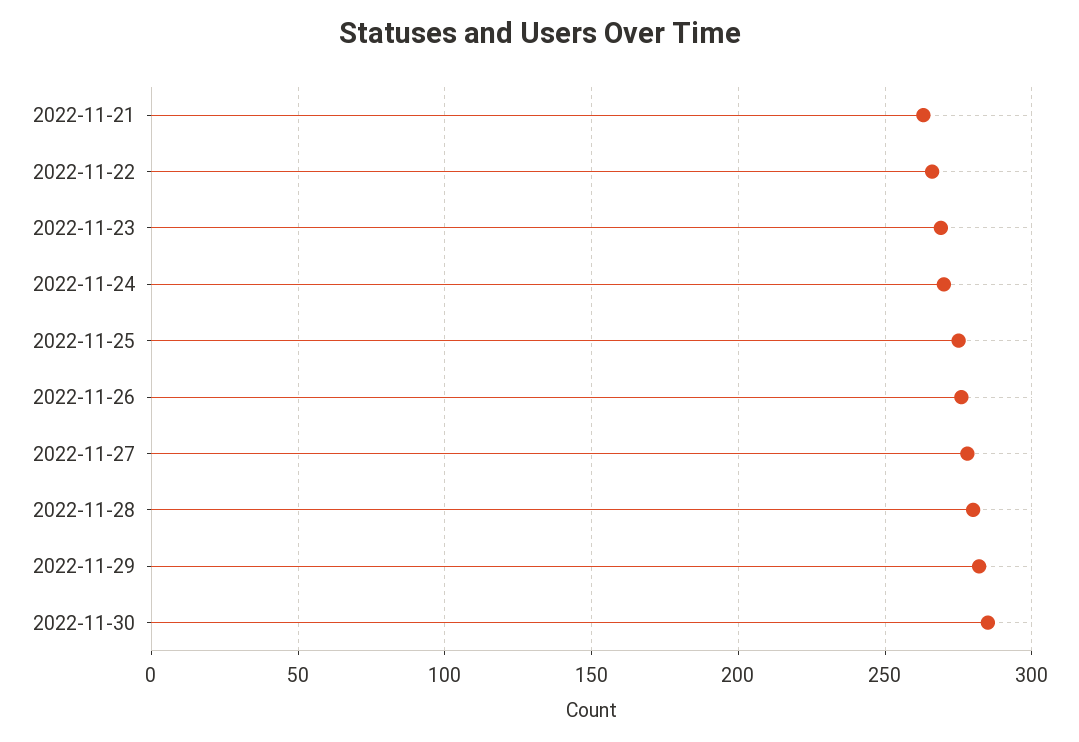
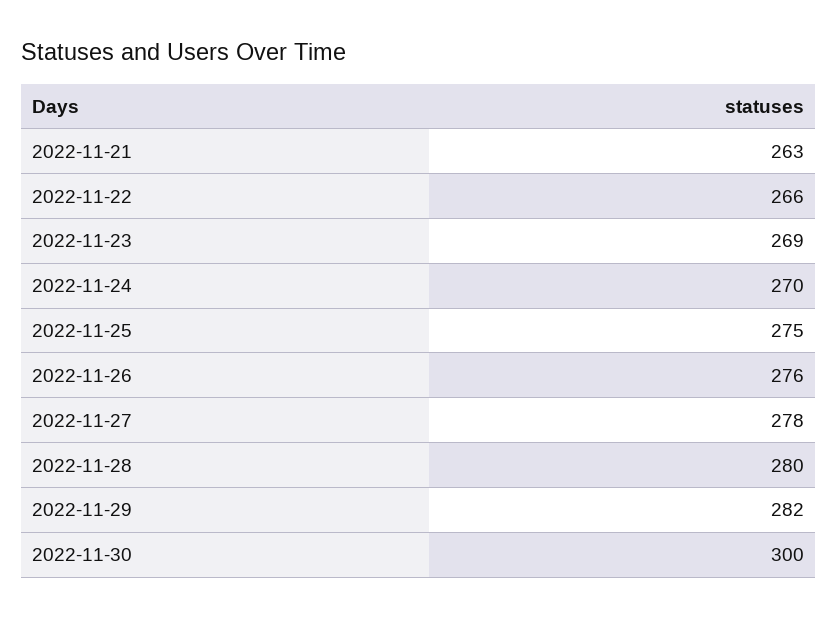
  {
    "2022-11-21": 263,
    "2022-11-22": 266,
    "2022-11-23": 269,
    "2022-11-24": 270,
    "2022-11-25": 275,
    "2022-11-26": 276,
    "2022-11-27": 278,
    "2022-11-28": 280,
    "2022-11-29": 282,
-   "2022-11-30": 285
+   "2022-11-30": 300
  }

